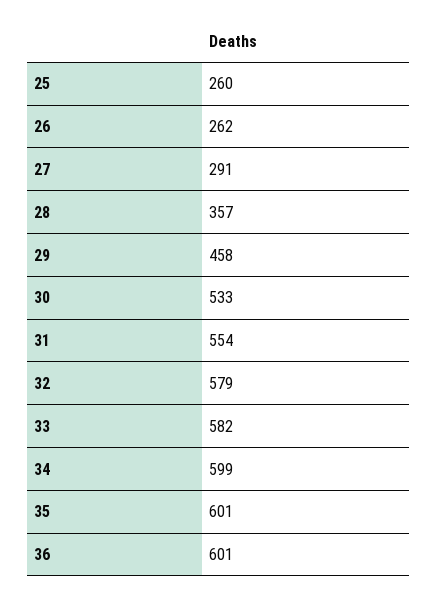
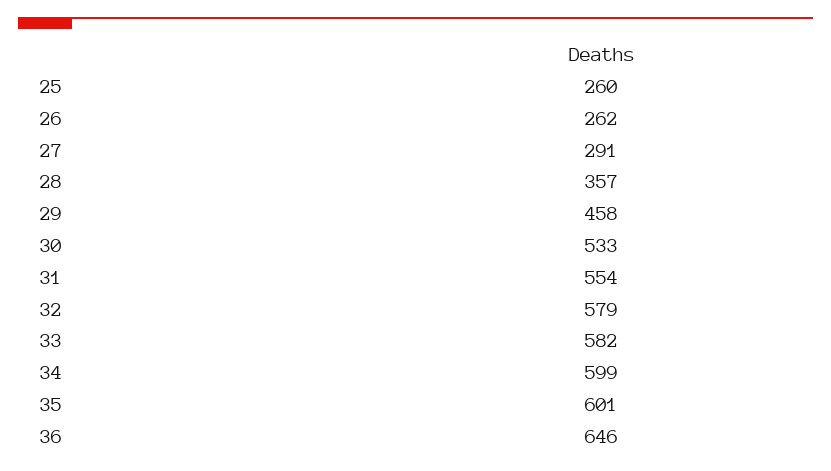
  {
    "25": 260,
    "26": 262,
    "27": 291,
    "28": 357,
    "29": 458,
    "30": 533,
    "31": 554,
    "32": 579,
    "33": 582,
    "34": 599,
    "35": 601,
-   "36": 601
+   "36": 646
  }

